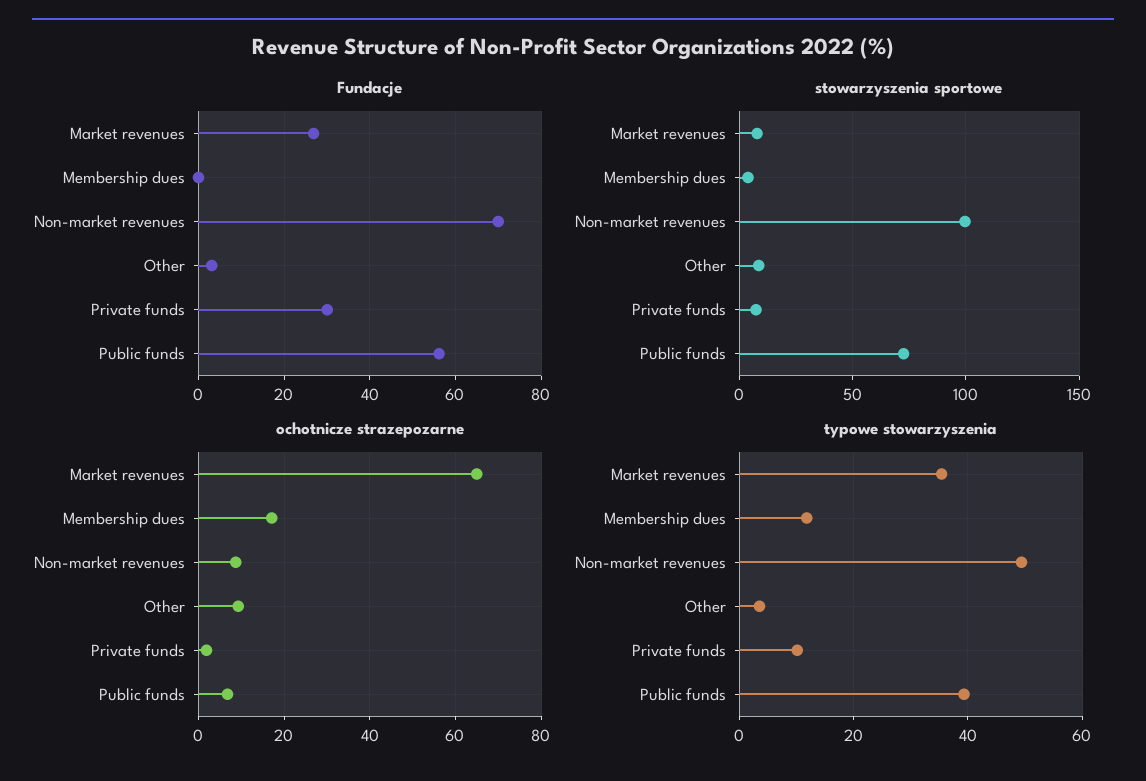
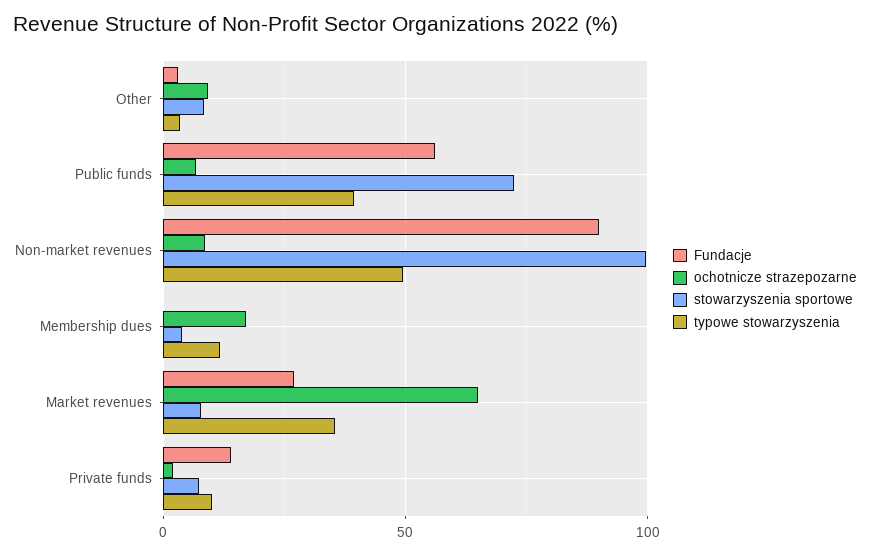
  {
    "Fundacje": {
      "Market revenues": 26,
      "Membership dues": 0,
-     "Non-market revenues": 70,
+     "Non-market revenues": 90,
      "Other": 4,
-     "Private funds": 30,
+     "Private funds": 15,
      "Public funds": 56
    },
    "stowarzyszenia sportowe": {
      "Market revenues": 10,
      "Membership dues": 5,
      "Non-market revenues": 100,
      "Other": 10,
      "Private funds": 5,
      "Public funds": 75
    },
    "ochotnicze strazepozarne": {
      "Market revenues": 66,
      "Membership dues": 18,
      "Non-market revenues": 8,
      "Other": 10,
      "Private funds": 2,
      "Public funds": 6
    },
    "typowe stowarzyszenia": {
      "Market revenues": 36,
      "Membership dues": 12,
      "Non-market revenues": 50,
      "Other": 4,
      "Private funds": 10,
      "Public funds": 40
    }
  }

